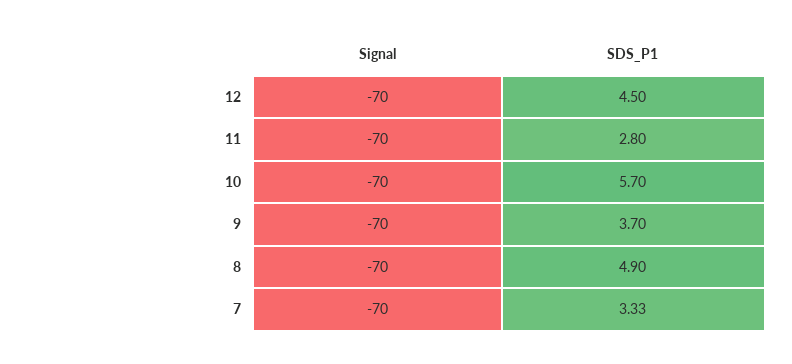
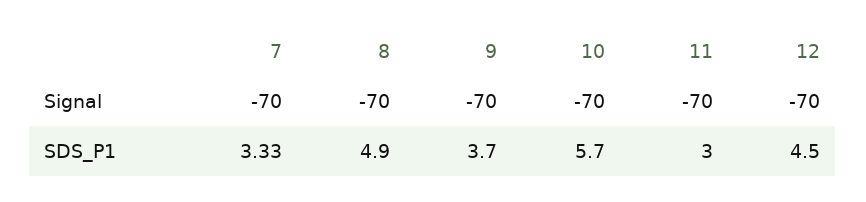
  {
    "Signal": {
      "12": -70,
      "11": -70,
      "10": -70,
      "9": -70,
      "8": -70,
      "7": -70
    },
    "SDS_P1": {
      "12": 4.5,
-     "11": 2.8,
+     "11": 3,
      "10": 5.7,
      "9": 3.7,
      "8": 4.9,
      "7": 3.33
    }
  }

